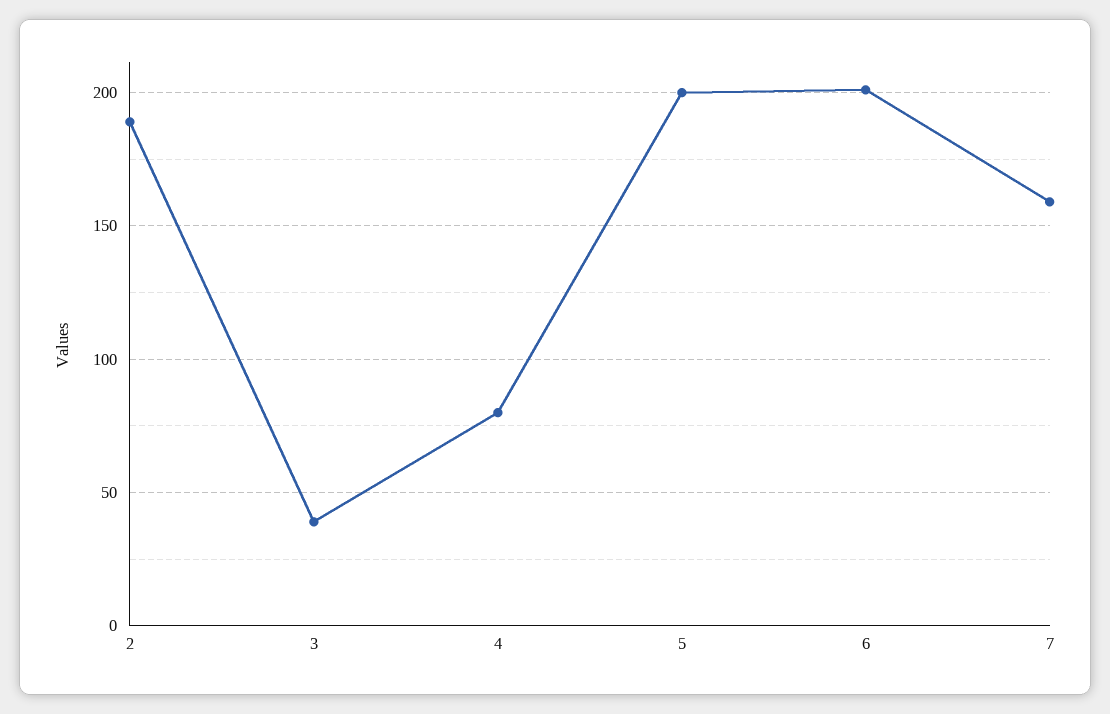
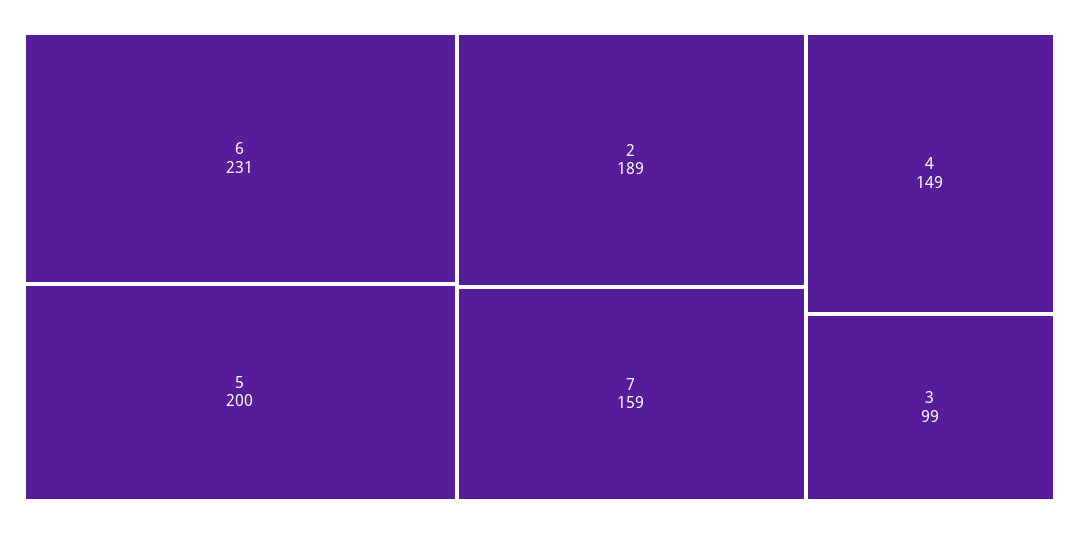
  {
    "2": 189,
-   "3": 40,
+   "3": 99,
-   "4": 80,
+   "4": 149,
    "5": 200,
-   "6": 200,
+   "6": 231,
    "7": 159
  }

